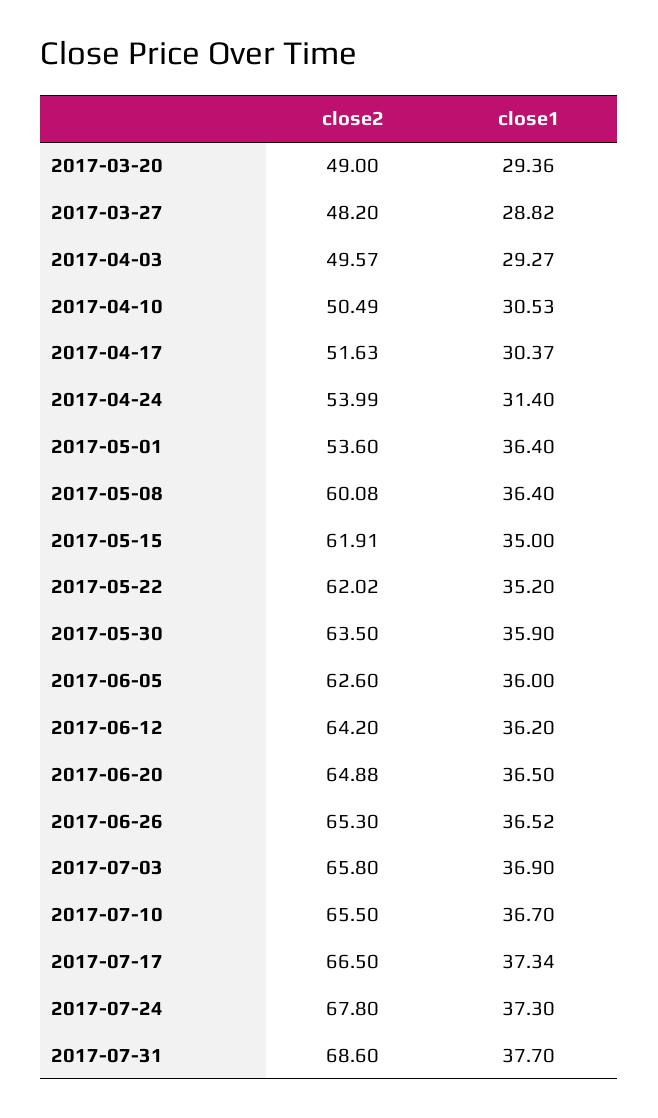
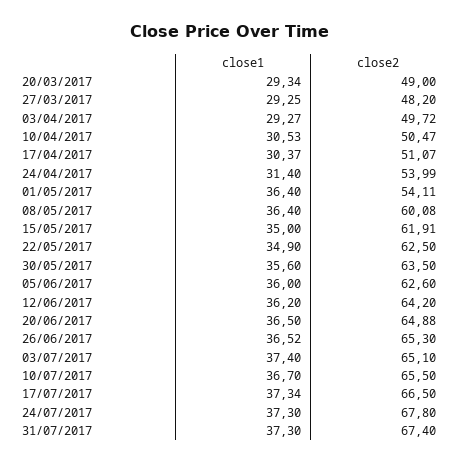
  {
    "close2": {
      "2017-03-20": 49,
      "2017-03-27": 48.2,
-     "2017-04-03": 49.57,
+     "2017-04-03": 49.72,
-     "2017-04-10": 50.49,
+     "2017-04-10": 50.47,
-     "2017-04-17": 51.63,
+     "2017-04-17": 51.07,
      "2017-04-24": 53.99,
-     "2017-05-01": 53.6,
+     "2017-05-01": 54.11,
      "2017-05-08": 60.08,
      "2017-05-15": 61.91,
-     "2017-05-22": 62.02,
+     "2017-05-22": 62.5,
      "2017-05-30": 63.5,
      "2017-06-05": 62.6,
      "2017-06-12": 64.2,
      "2017-06-20": 64.88,
      "2017-06-26": 65.3,
-     "2017-07-03": 65.8,
+     "2017-07-03": 65.1,
      "2017-07-10": 65.5,
      "2017-07-17": 66.5,
      "2017-07-24": 67.8,
-     "2017-07-31": 68.6
+     "2017-07-31": 67.4
    },
    "close1": {
-     "2017-03-20": 29.36,
+     "2017-03-20": 29.34,
-     "2017-03-27": 28.82,
+     "2017-03-27": 29.25,
      "2017-04-03": 29.27,
      "2017-04-10": 30.53,
      "2017-04-17": 30.37,
      "2017-04-24": 31.4,
      "2017-05-01": 36.4,
      "2017-05-08": 36.4,
      "2017-05-15": 35,
-     "2017-05-22": 35.2,
+     "2017-05-22": 34.9,
-     "2017-05-30": 35.9,
+     "2017-05-30": 35.6,
      "2017-06-05": 36,
      "2017-06-12": 36.2,
      "2017-06-20": 36.5,
      "2017-06-26": 36.52,
-     "2017-07-03": 36.9,
+     "2017-07-03": 37.4,
      "2017-07-10": 36.7,
      "2017-07-17": 37.34,
      "2017-07-24": 37.3,
-     "2017-07-31": 37.7
+     "2017-07-31": 37.3
    }
  }

